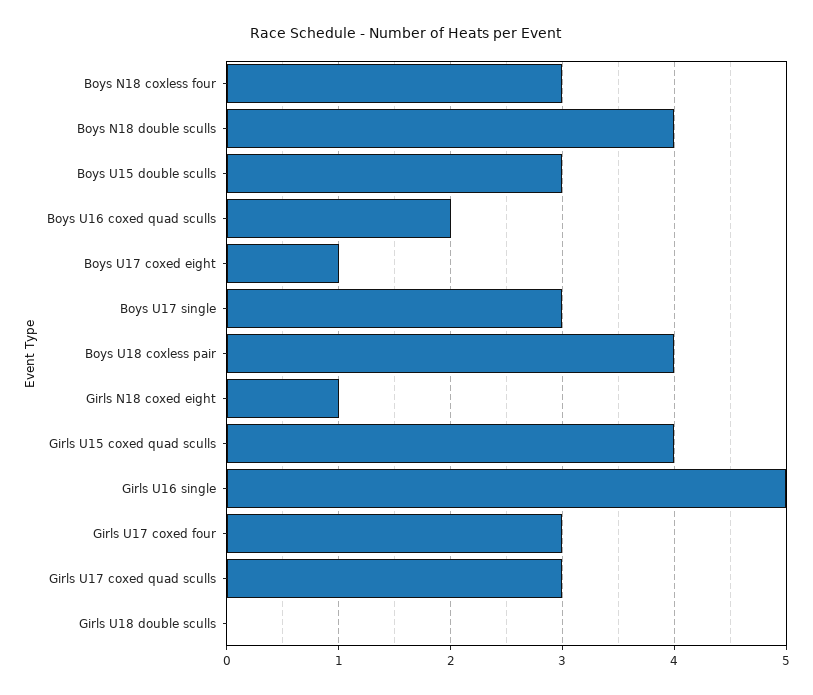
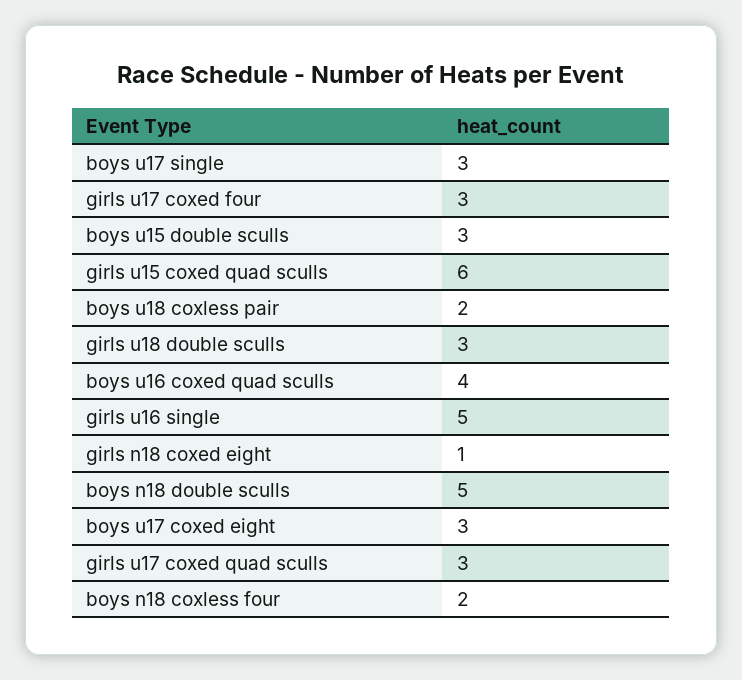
  {
-   "Boys N18 coxless four": 3,
+   "Boys N18 coxless four": 2,
-   "Boys N18 double sculls": 4,
+   "Boys N18 double sculls": 5,
    "Boys U15 double sculls": 3,
-   "Boys U16 coxed quad sculls": 2,
+   "Boys U16 coxed quad sculls": 4,
-   "Boys U17 coxed eight": 1,
+   "Boys U17 coxed eight": 3,
    "Boys U17 single": 3,
-   "Boys U18 coxless pair": 4,
+   "Boys U18 coxless pair": 2,
    "Girls N18 coxed eight": 1,
-   "Girls U15 coxed quad sculls": 4,
+   "Girls U15 coxed quad sculls": 6,
    "Girls U16 single": 5,
    "Girls U17 coxed four": 3,
    "Girls U17 coxed quad sculls": 3,
-   "Girls U18 double sculls": 0
+   "Girls U18 double sculls": 3
  }

